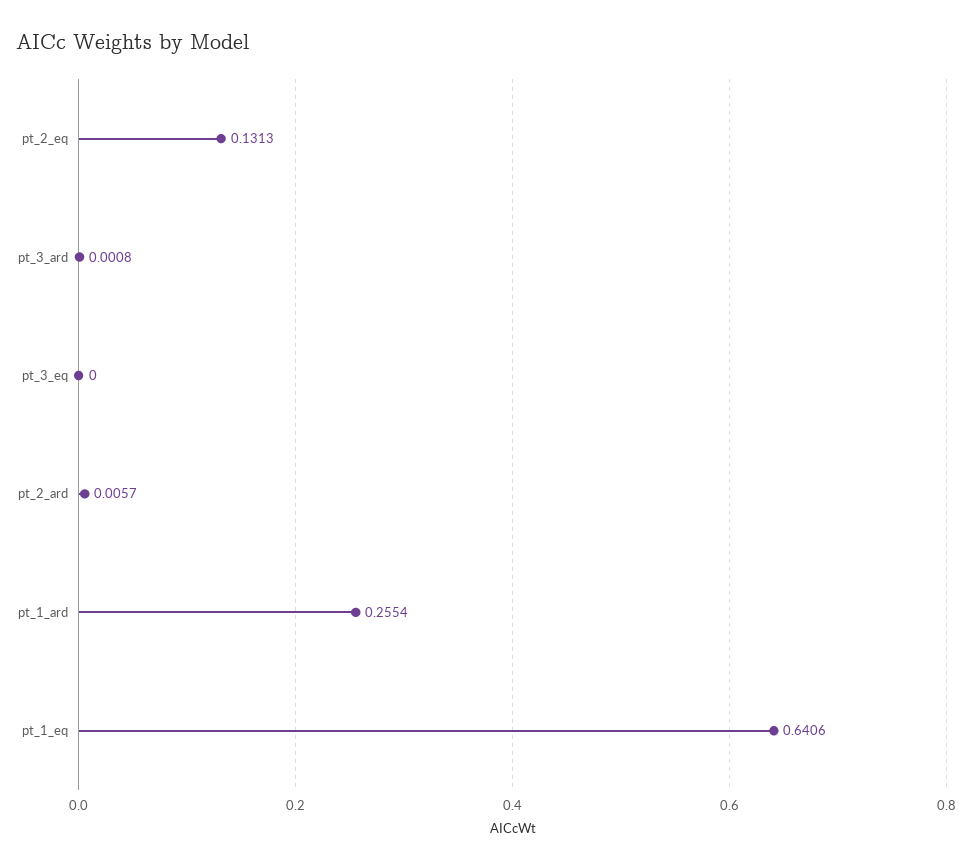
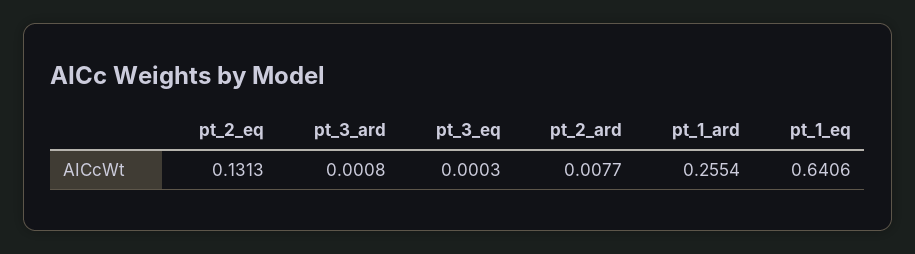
  {
    "pt_2_eq": 0.1313,
    "pt_3_ard": 0.0008,
-   "pt_3_eq": 0,
+   "pt_3_eq": 0.0003,
-   "pt_2_ard": 0.0057,
+   "pt_2_ard": 0.0077,
    "pt_1_ard": 0.2554,
    "pt_1_eq": 0.6406
  }

